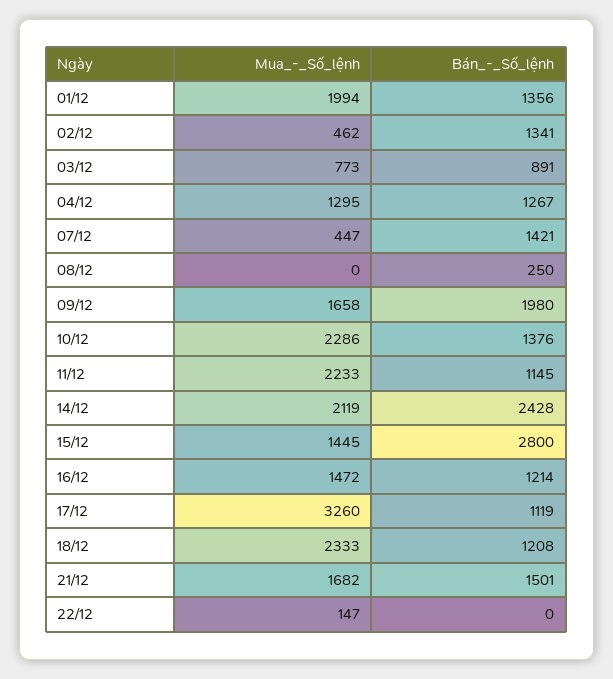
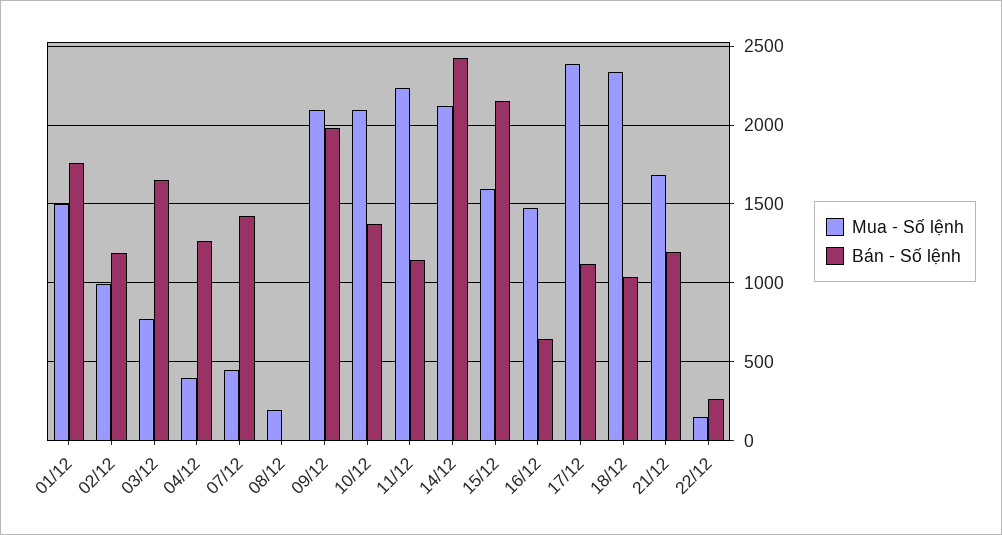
  {
    "Mua_-_Số_lệnh": {
-     "01/12": 1994,
+     "01/12": 1500,
-     "02/12": 462,
+     "02/12": 1000,
      "03/12": 773,
-     "04/12": 1295,
+     "04/12": 400,
      "07/12": 447,
-     "08/12": 0,
+     "08/12": 200,
-     "09/12": 1658,
+     "09/12": 2100,
-     "10/12": 2286,
+     "10/12": 2100,
      "11/12": 2233,
      "14/12": 2119,
-     "15/12": 1445,
+     "15/12": 1600,
      "16/12": 1472,
-     "17/12": 3260,
+     "17/12": 2400,
      "18/12": 2333,
      "21/12": 1682,
      "22/12": 147
    },
    "Bán_-_Số_lệnh": {
-     "01/12": 1356,
+     "01/12": 1750,
-     "02/12": 1341,
+     "02/12": 1200,
-     "03/12": 891,
+     "03/12": 1650,
      "04/12": 1267,
      "07/12": 1421,
-     "08/12": 250,
+     "08/12": 0,
      "09/12": 1980,
      "10/12": 1376,
      "11/12": 1145,
      "14/12": 2428,
-     "15/12": 2800,
+     "15/12": 2150,
-     "16/12": 1214,
+     "16/12": 650,
      "17/12": 1119,
-     "18/12": 1208,
+     "18/12": 1050,
-     "21/12": 1501,
+     "21/12": 1200,
-     "22/12": 0
+     "22/12": 250
    }
  }

